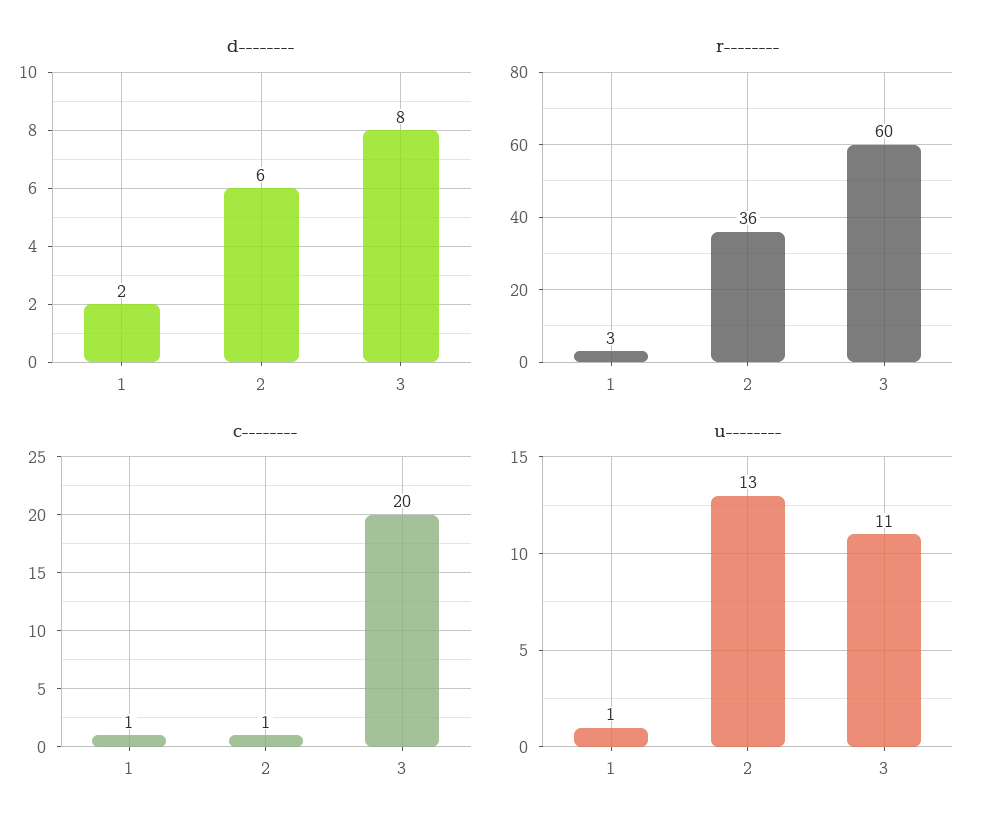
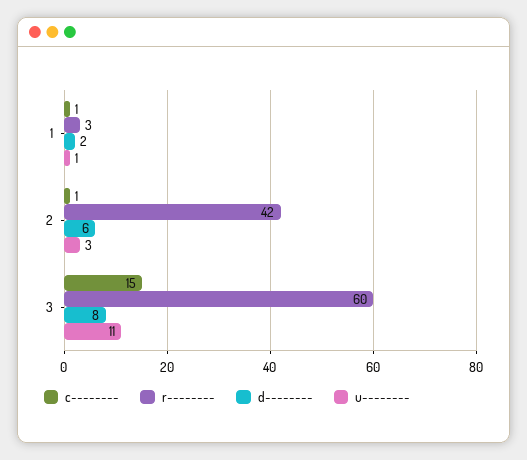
  {
    "d--------": {
      "1": 2,
      "2": 6,
      "3": 8
    },
    "r--------": {
      "1": 3,
-     "2": 36,
+     "2": 42,
      "3": 60
    },
    "c--------": {
      "1": 1,
      "2": 1,
-     "3": 20
+     "3": 15
    },
    "u--------": {
      "1": 1,
-     "2": 13,
+     "2": 3,
      "3": 11
    }
  }

